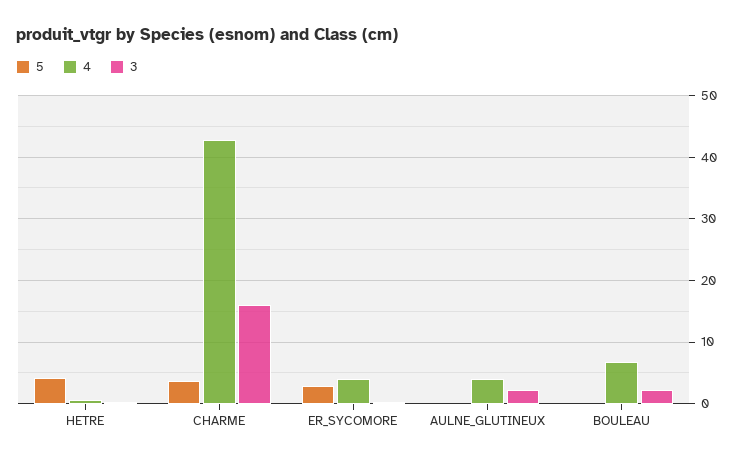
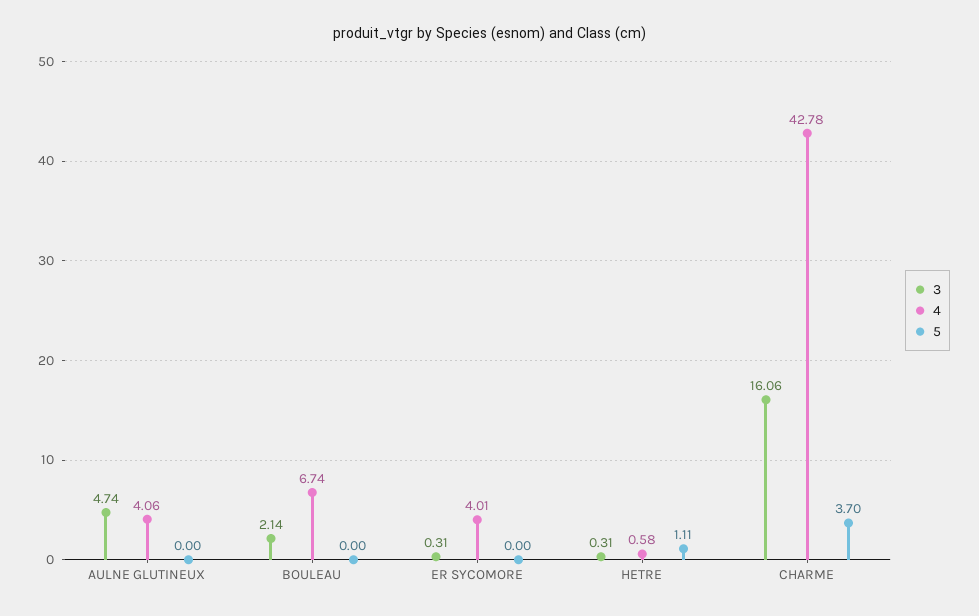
  {
    "5": {
-     "HETRE": 4,
+     "HETRE": 1.11,
      "CHARME": 3.7,
-     "ER_SYCOMORE": 3,
+     "ER_SYCOMORE": 0,
      "AULNE_GLUTINEUX": 0,
      "BOULEAU": 0
    },
    "4": {
      "HETRE": 0.58,
      "CHARME": 42.78,
      "ER_SYCOMORE": 4.01,
      "AULNE_GLUTINEUX": 4.06,
      "BOULEAU": 6.74
    },
    "3": {
      "HETRE": 0.31,
      "CHARME": 16.06,
      "ER_SYCOMORE": 0.31,
-     "AULNE_GLUTINEUX": 2,
+     "AULNE_GLUTINEUX": 4.74,
      "BOULEAU": 2.14
    }
  }

